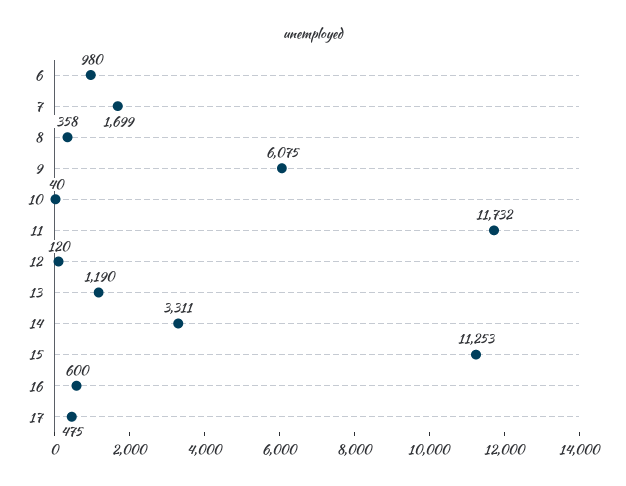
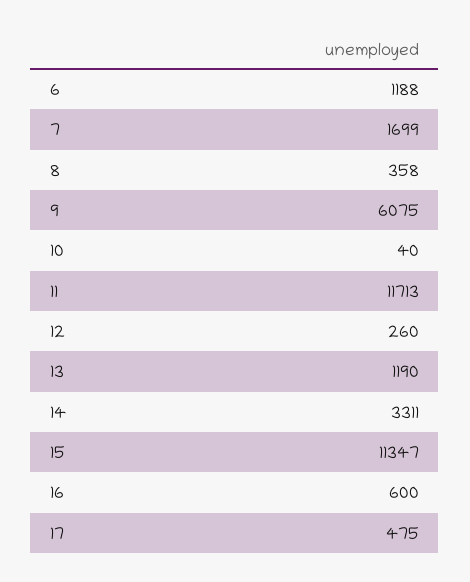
  {
-   "6": 980,
+   "6": 1188,
    "7": 1699,
    "8": 358,
    "9": 6075,
    "10": 40,
-   "11": 11732,
+   "11": 11713,
-   "12": 120,
+   "12": 260,
    "13": 1190,
    "14": 3311,
-   "15": 11253,
+   "15": 11347,
    "16": 600,
    "17": 475
  }

